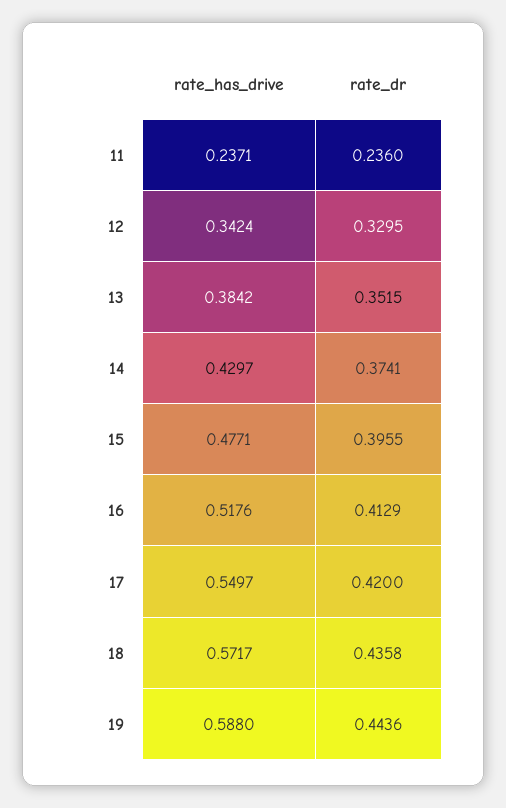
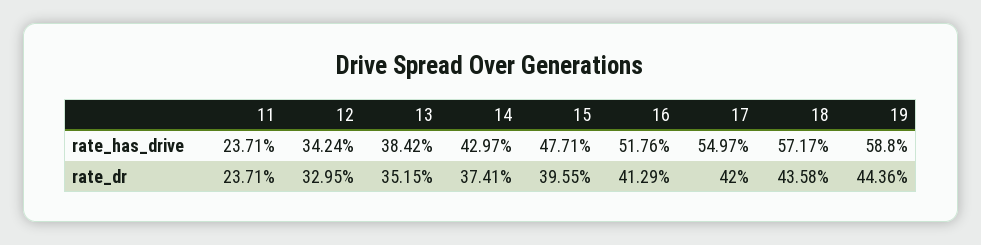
  {
    "rate_has_drive": {
      "11": 0.2371,
      "12": 0.3424,
      "13": 0.3842,
      "14": 0.4297,
      "15": 0.4771,
      "16": 0.5176,
      "17": 0.5497,
      "18": 0.5717,
      "19": 0.588
    },
    "rate_dr": {
-     "11": 0.236,
+     "11": 0.2371,
      "12": 0.3295,
      "13": 0.3515,
      "14": 0.3741,
      "15": 0.3955,
      "16": 0.4129,
      "17": 0.42,
      "18": 0.4358,
      "19": 0.4436
    }
  }

